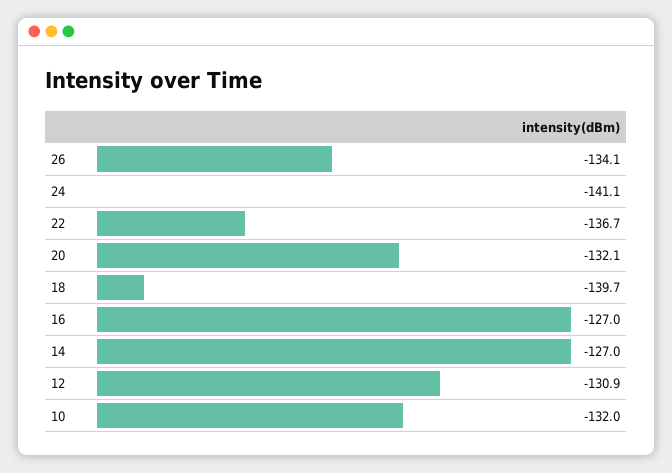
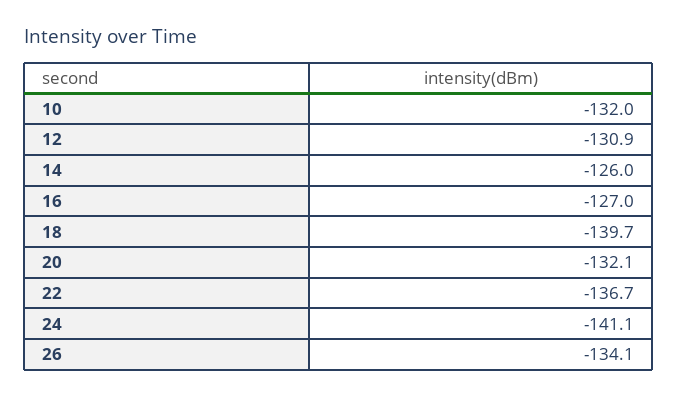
  {
    "26": -134.1,
    "24": -141.1,
    "22": -136.7,
    "20": -132.1,
    "18": -139.7,
    "16": -127,
-   "14": -127,
+   "14": -126,
    "12": -130.9,
    "10": -132
  }

